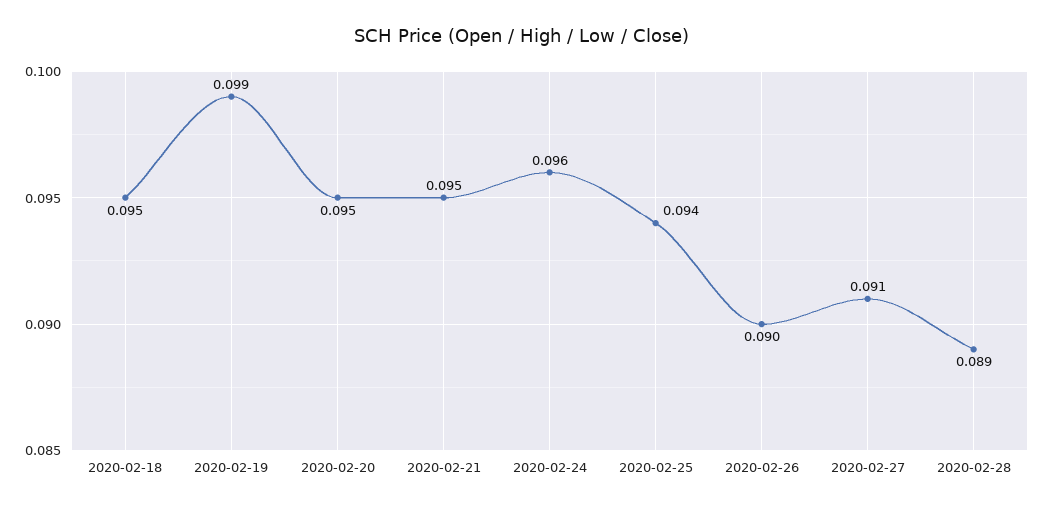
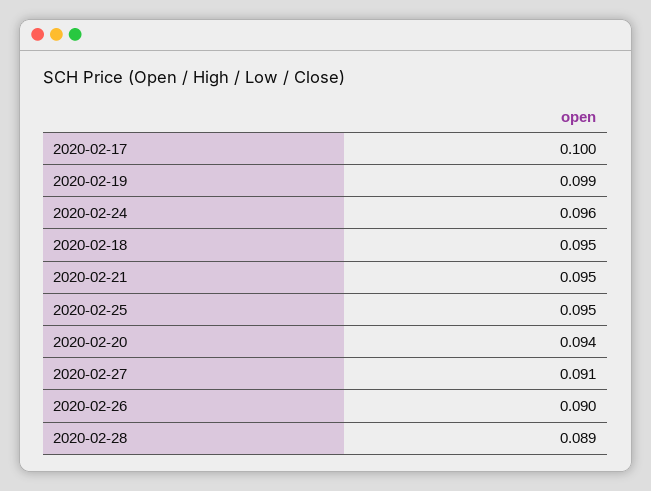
  {
    "2020-02-18": 0.095,
    "2020-02-19": 0.099,
-   "2020-02-20": 0.095,
+   "2020-02-20": 0.094,
    "2020-02-21": 0.095,
    "2020-02-24": 0.096,
-   "2020-02-25": 0.094,
+   "2020-02-25": 0.095,
    "2020-02-26": 0.09,
    "2020-02-27": 0.091,
-   "2020-02-28": 0.089
+   "2020-02-28": 0.089,
+   "2020-02-17": 0.1
  }

